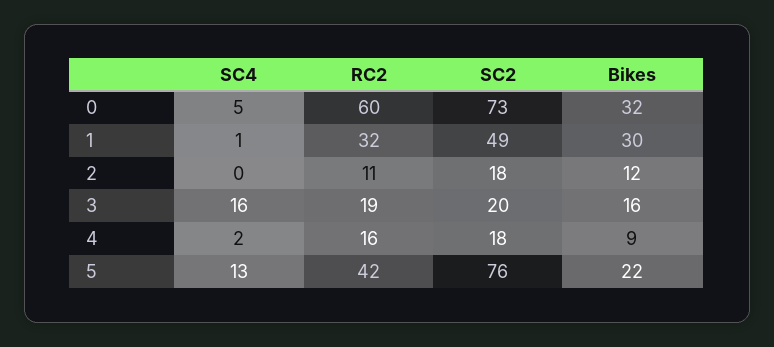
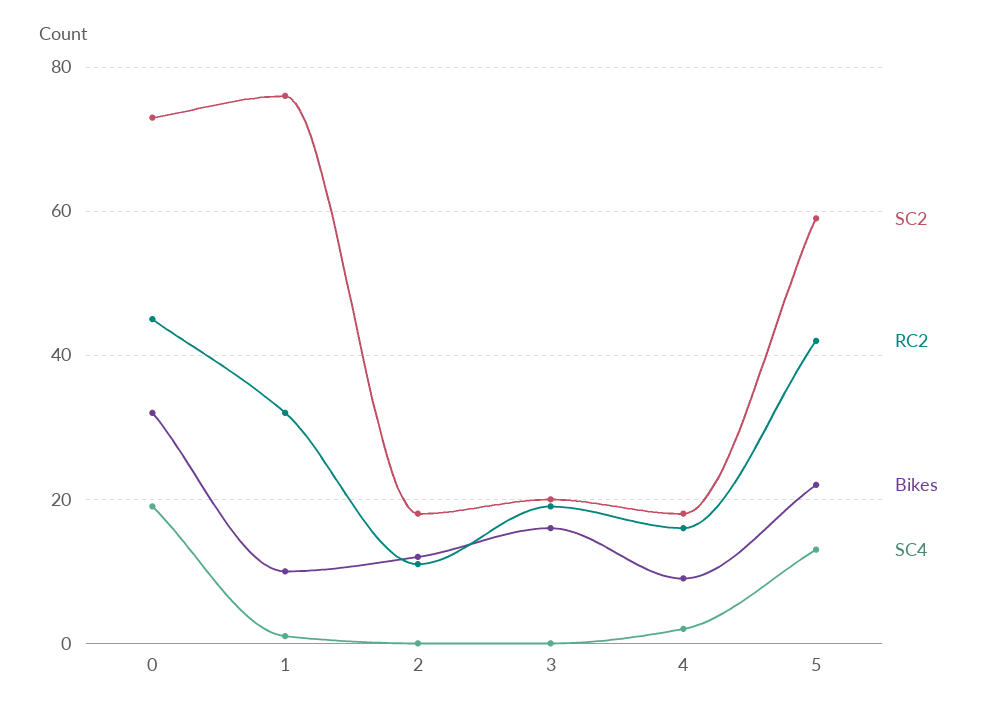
  {
    "SC4": {
-     "0": 5,
+     "0": 20,
      "1": 1,
      "2": 0,
-     "3": 16,
+     "3": 0,
      "4": 2,
      "5": 13
    },
    "RC2": {
-     "0": 60,
+     "0": 45,
      "1": 32,
      "2": 11,
      "3": 19,
      "4": 16,
      "5": 42
    },
    "SC2": {
      "0": 73,
-     "1": 49,
+     "1": 75,
      "2": 18,
      "3": 20,
      "4": 18,
-     "5": 76
+     "5": 60
    },
    "Bikes": {
      "0": 32,
-     "1": 30,
+     "1": 10,
      "2": 12,
      "3": 16,
      "4": 9,
      "5": 22
    }
  }

